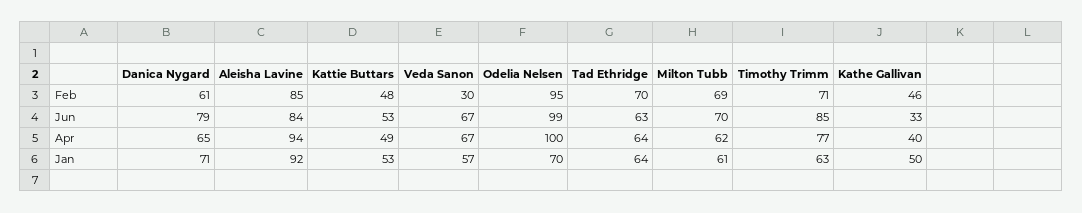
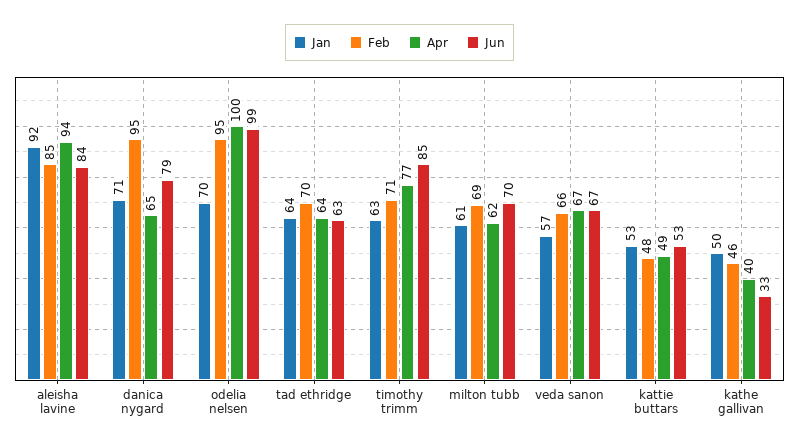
  {
    "Feb": {
-     "Danica Nygard": 61,
+     "Danica Nygard": 95,
      "Aleisha Lavine": 85,
      "Kattie Buttars": 48,
-     "Veda Sanon": 30,
+     "Veda Sanon": 66,
      "Odelia Nelsen": 95,
      "Tad Ethridge": 70,
      "Milton Tubb": 69,
      "Timothy Trimm": 71,
      "Kathe Gallivan": 46
    },
    "Jun": {
      "Danica Nygard": 79,
      "Aleisha Lavine": 84,
      "Kattie Buttars": 53,
      "Veda Sanon": 67,
      "Odelia Nelsen": 99,
      "Tad Ethridge": 63,
      "Milton Tubb": 70,
      "Timothy Trimm": 85,
      "Kathe Gallivan": 33
    },
    "Apr": {
      "Danica Nygard": 65,
      "Aleisha Lavine": 94,
      "Kattie Buttars": 49,
      "Veda Sanon": 67,
      "Odelia Nelsen": 100,
      "Tad Ethridge": 64,
      "Milton Tubb": 62,
      "Timothy Trimm": 77,
      "Kathe Gallivan": 40
    },
    "Jan": {
      "Danica Nygard": 71,
      "Aleisha Lavine": 92,
      "Kattie Buttars": 53,
      "Veda Sanon": 57,
      "Odelia Nelsen": 70,
      "Tad Ethridge": 64,
      "Milton Tubb": 61,
      "Timothy Trimm": 63,
      "Kathe Gallivan": 50
    }
  }

